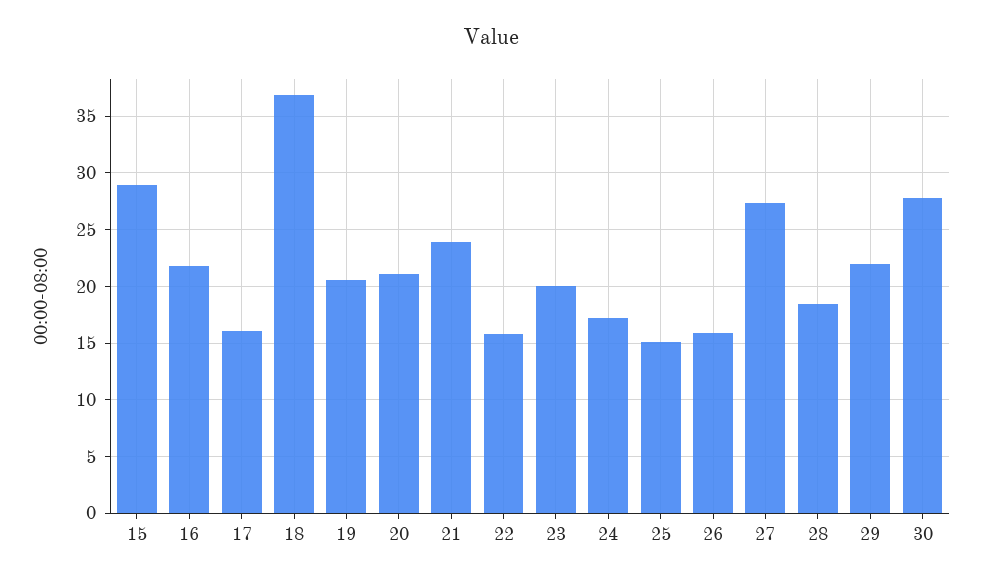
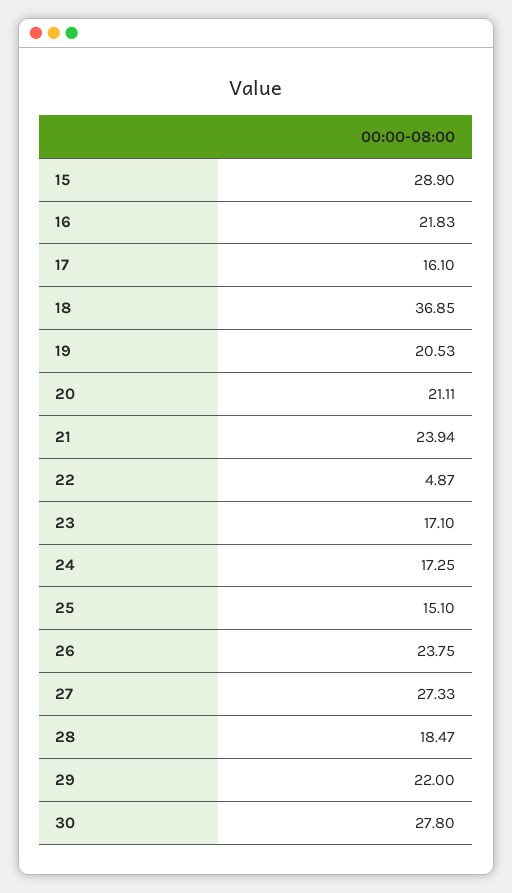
  {
    "15": 28.9,
    "16": 21.83,
    "17": 16.1,
    "18": 36.85,
    "19": 20.53,
    "20": 21.11,
    "21": 23.94,
-   "22": 16,
+   "22": 4.87,
-   "23": 20,
+   "23": 17.1,
    "24": 17.25,
    "25": 15.1,
-   "26": 16,
+   "26": 23.75,
    "27": 27.33,
    "28": 18.47,
    "29": 22,
    "30": 27.8
  }

